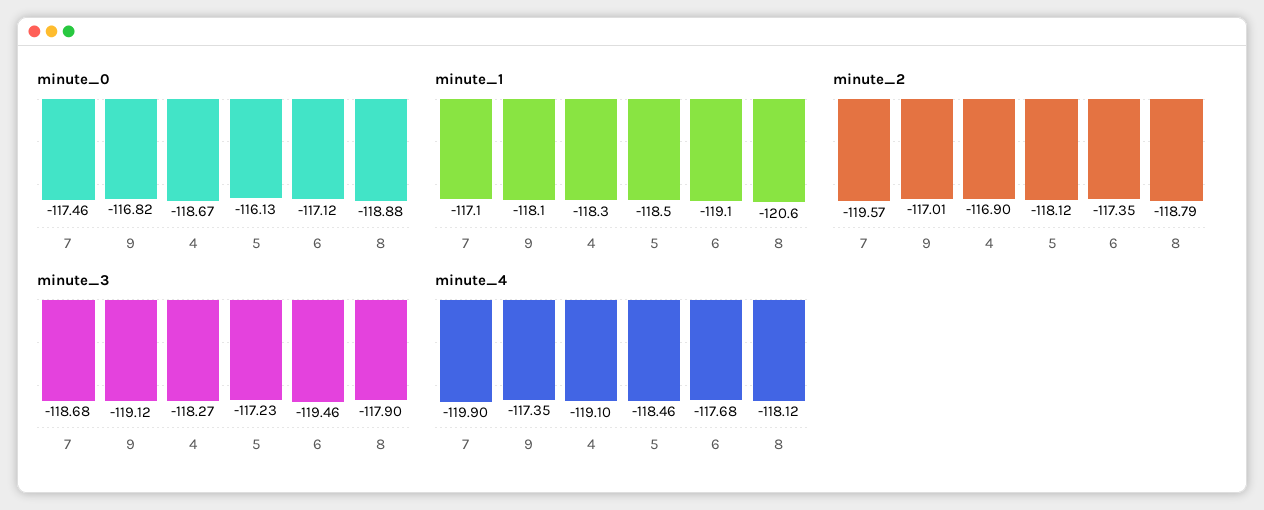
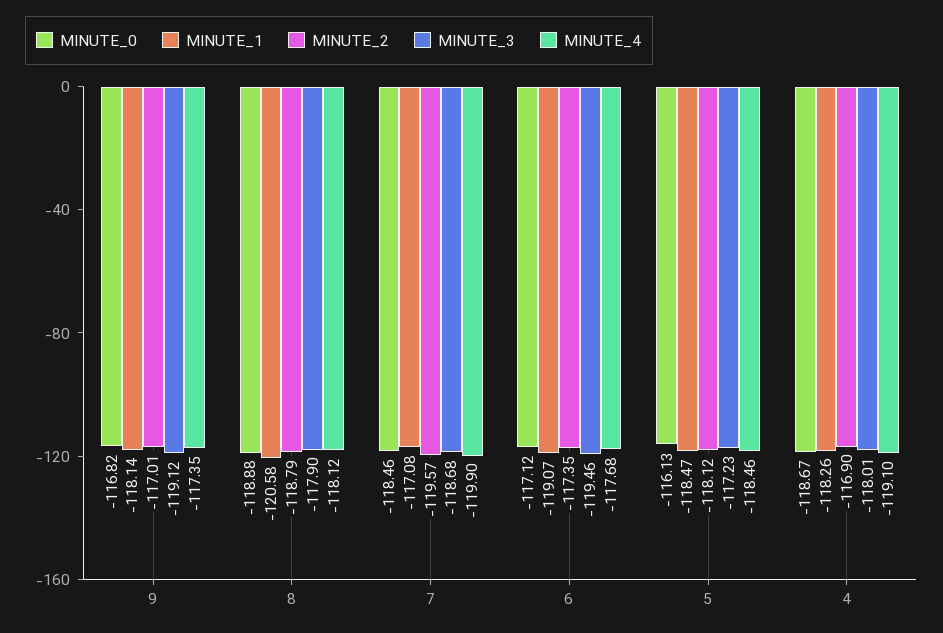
  {
    "minute_0": {
-     "7": -117.46,
+     "7": -118.46,
      "9": -116.82,
      "4": -118.67,
      "5": -116.13,
      "6": -117.12,
      "8": -118.88
    },
    "minute_1": {
      "7": -117.08,
      "9": -118.14,
      "4": -118.26,
      "5": -118.47,
      "6": -119.07,
      "8": -120.58
    },
    "minute_2": {
      "7": -119.57,
      "9": -117.01,
      "4": -116.9,
      "5": -118.12,
      "6": -117.35,
      "8": -118.79
    },
    "minute_3": {
      "7": -118.68,
      "9": -119.12,
-     "4": -118.27,
+     "4": -118.01,
      "5": -117.23,
      "6": -119.46,
      "8": -117.9
    },
    "minute_4": {
      "7": -119.9,
      "9": -117.35,
      "4": -119.1,
      "5": -118.46,
      "6": -117.68,
      "8": -118.12
    }
  }

